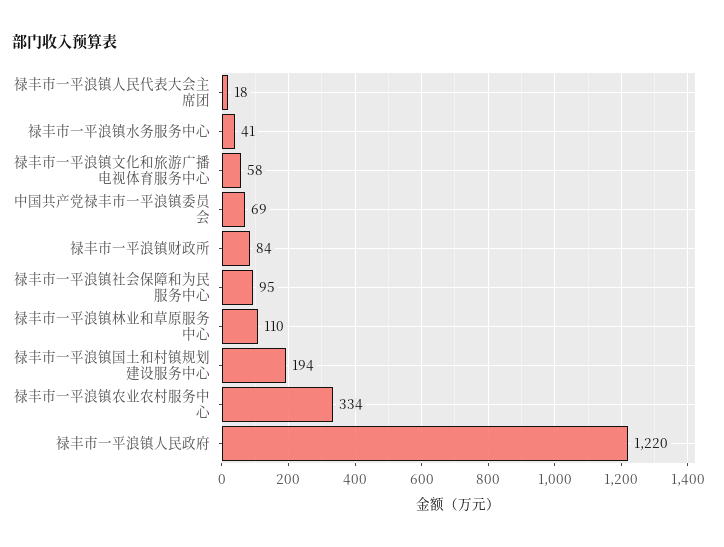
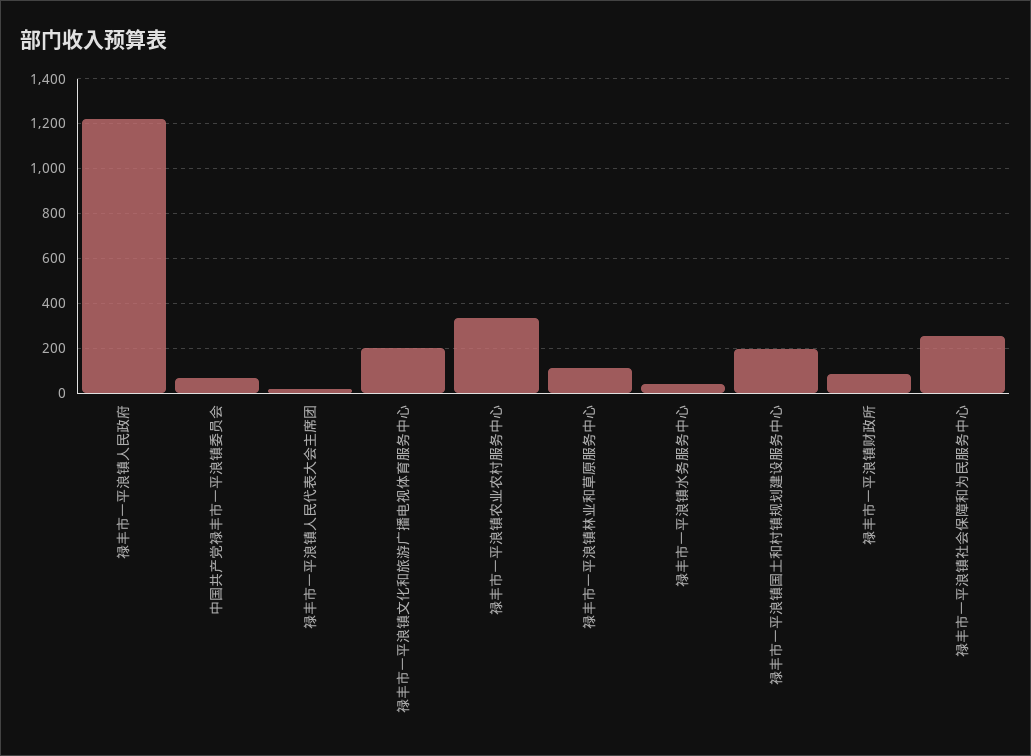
  {
    "禄丰市一平浪镇人民代表大会主席团": 18,
    "禄丰市一平浪镇水务服务中心": 41,
-   "禄丰市一平浪镇文化和旅游广播电视体育服务中心": 58,
+   "禄丰市一平浪镇文化和旅游广播电视体育服务中心": 200,
    "中国共产党禄丰市一平浪镇委员会": 69,
    "禄丰市一平浪镇财政所": 84,
-   "禄丰市一平浪镇社会保障和为民服务中心": 95,
+   "禄丰市一平浪镇社会保障和为民服务中心": 250,
    "禄丰市一平浪镇林业和草原服务中心": 110,
    "禄丰市一平浪镇国土和村镇规划建设服务中心": 194,
    "禄丰市一平浪镇农业农村服务中心": 334,
    "禄丰市一平浪镇人民政府": 1220
  }

